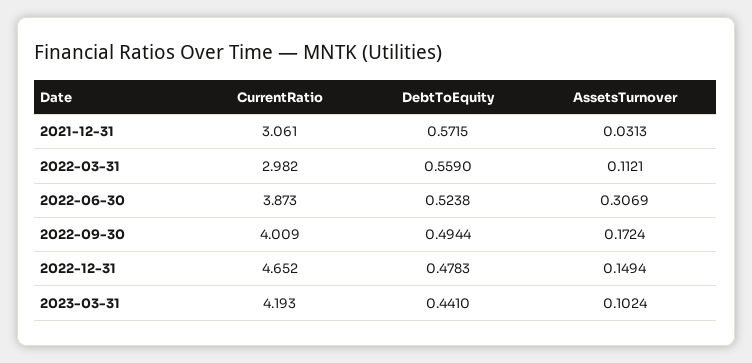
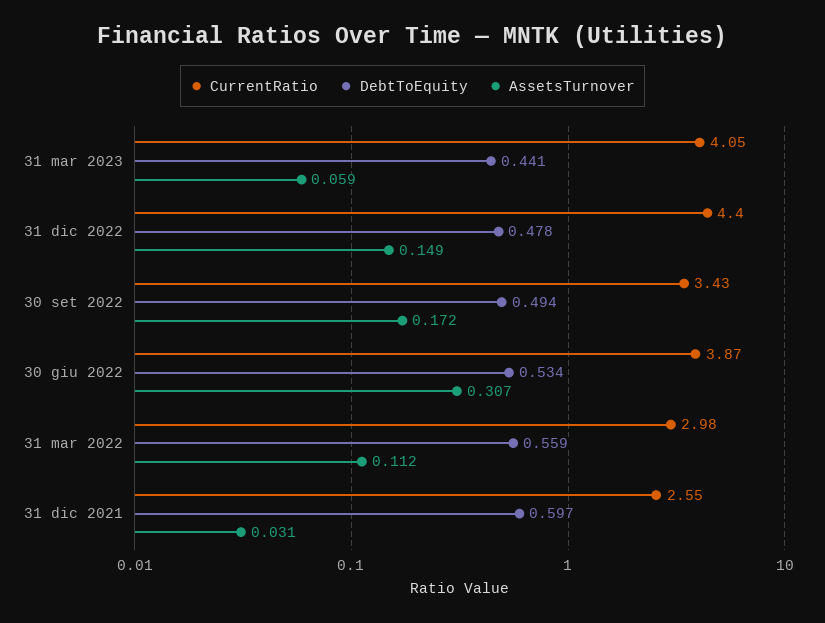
  {
    "CurrentRatio": {
-     "2021-12-31": 3.061,
+     "2021-12-31": 2.55,
      "2022-03-31": 2.982,
      "2022-06-30": 3.873,
-     "2022-09-30": 4.009,
+     "2022-09-30": 3.43,
-     "2022-12-31": 4.652,
+     "2022-12-31": 4.4,
-     "2023-03-31": 4.193
+     "2023-03-31": 4.05
    },
    "DebtToEquity": {
-     "2021-12-31": 0.5715,
+     "2021-12-31": 0.597,
      "2022-03-31": 0.559,
-     "2022-06-30": 0.5238,
+     "2022-06-30": 0.534,
      "2022-09-30": 0.4944,
      "2022-12-31": 0.4783,
      "2023-03-31": 0.441
    },
    "AssetsTurnover": {
      "2021-12-31": 0.0313,
      "2022-03-31": 0.1121,
      "2022-06-30": 0.3069,
      "2022-09-30": 0.1724,
      "2022-12-31": 0.1494,
-     "2023-03-31": 0.1024
+     "2023-03-31": 0.059
    }
  }

